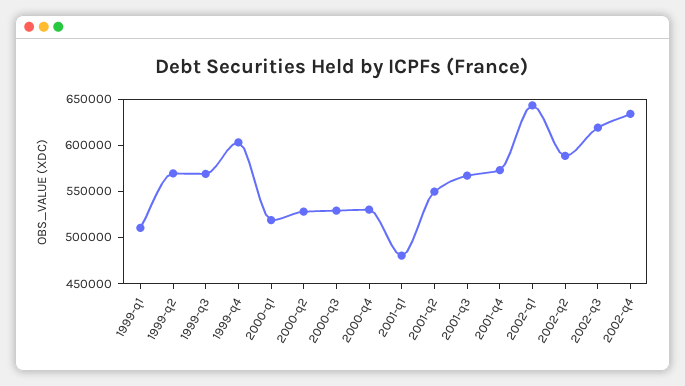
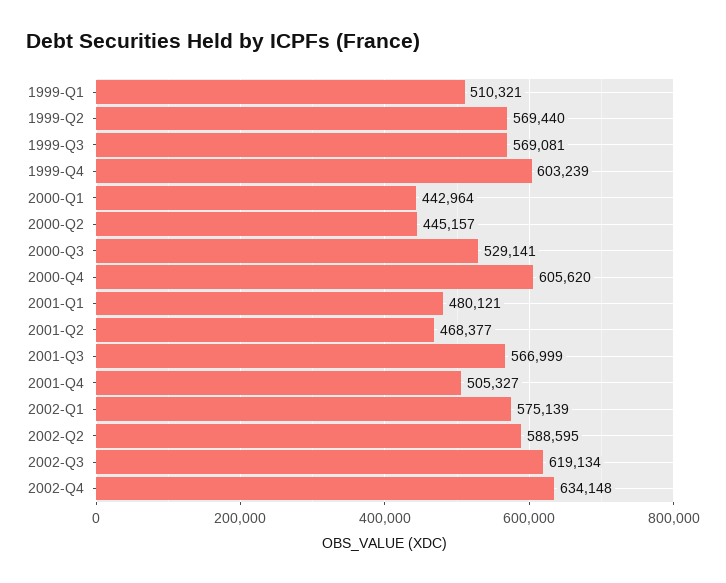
  {
    "1999-q1": 510321,
    "1999-q2": 569440,
    "1999-q3": 569081,
    "1999-q4": 603239,
-   "2000-q1": 520000,
+   "2000-q1": 442964,
-   "2000-q2": 530000,
+   "2000-q2": 445157,
    "2000-q3": 529141,
-   "2000-q4": 530000,
+   "2000-q4": 605620,
    "2001-q1": 480121,
-   "2001-q2": 550000,
+   "2001-q2": 468377,
    "2001-q3": 566999,
-   "2001-q4": 570000,
+   "2001-q4": 505327,
-   "2002-q1": 640000,
+   "2002-q1": 575139,
    "2002-q2": 588595,
    "2002-q3": 619134,
    "2002-q4": 634148
  }

